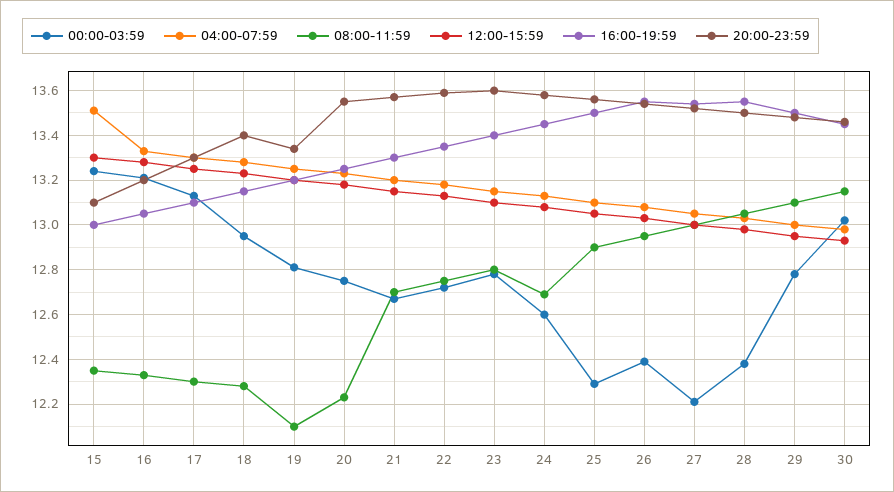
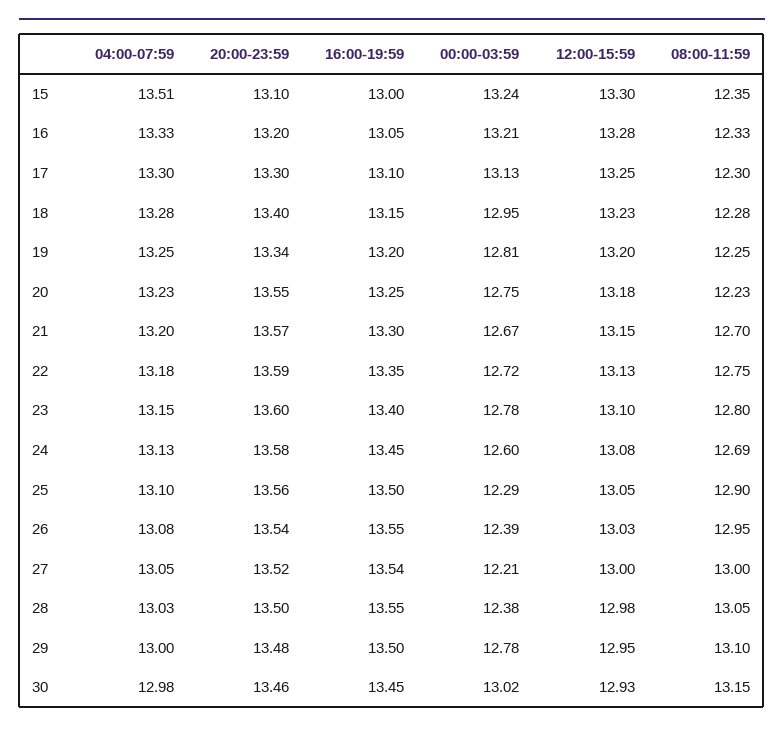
  {
    "00:00-03:59": {
      "15": 13.24,
      "16": 13.21,
      "17": 13.13,
      "18": 12.95,
      "19": 12.81,
      "20": 12.75,
      "21": 12.67,
      "22": 12.72,
      "23": 12.78,
      "24": 12.6,
      "25": 12.29,
      "26": 12.39,
      "27": 12.21,
      "28": 12.38,
      "29": 12.78,
      "30": 13.02
    },
    "04:00-07:59": {
      "15": 13.51,
      "16": 13.33,
      "17": 13.3,
      "18": 13.28,
      "19": 13.25,
      "20": 13.23,
      "21": 13.2,
      "22": 13.18,
      "23": 13.15,
      "24": 13.13,
      "25": 13.1,
      "26": 13.08,
      "27": 13.05,
      "28": 13.03,
      "29": 13,
      "30": 12.98
    },
    "08:00-11:59": {
      "15": 12.35,
      "16": 12.33,
      "17": 12.3,
      "18": 12.28,
-     "19": 12.1,
+     "19": 12.25,
      "20": 12.23,
      "21": 12.7,
      "22": 12.75,
      "23": 12.8,
      "24": 12.69,
      "25": 12.9,
      "26": 12.95,
      "27": 13,
      "28": 13.05,
      "29": 13.1,
      "30": 13.15
    },
    "12:00-15:59": {
      "15": 13.3,
      "16": 13.28,
      "17": 13.25,
      "18": 13.23,
      "19": 13.2,
      "20": 13.18,
      "21": 13.15,
      "22": 13.13,
      "23": 13.1,
      "24": 13.08,
      "25": 13.05,
      "26": 13.03,
      "27": 13,
      "28": 12.98,
      "29": 12.95,
      "30": 12.93
    },
    "16:00-19:59": {
      "15": 13,
      "16": 13.05,
      "17": 13.1,
      "18": 13.15,
      "19": 13.2,
      "20": 13.25,
      "21": 13.3,
      "22": 13.35,
      "23": 13.4,
      "24": 13.45,
      "25": 13.5,
      "26": 13.55,
      "27": 13.54,
      "28": 13.55,
      "29": 13.5,
      "30": 13.45
    },
    "20:00-23:59": {
      "15": 13.1,
      "16": 13.2,
      "17": 13.3,
      "18": 13.4,
      "19": 13.34,
      "20": 13.55,
      "21": 13.57,
      "22": 13.59,
      "23": 13.6,
      "24": 13.58,
      "25": 13.56,
      "26": 13.54,
      "27": 13.52,
      "28": 13.5,
      "29": 13.48,
      "30": 13.46
    }
  }

